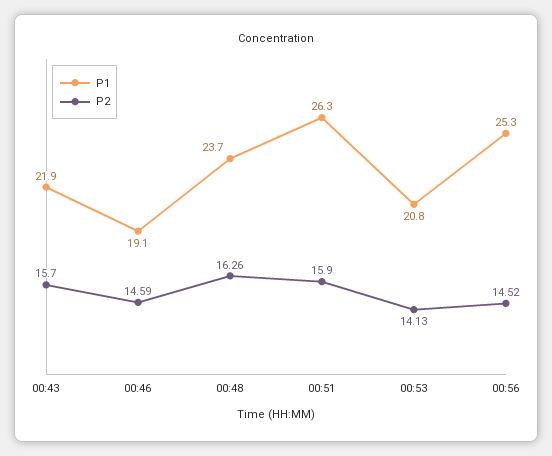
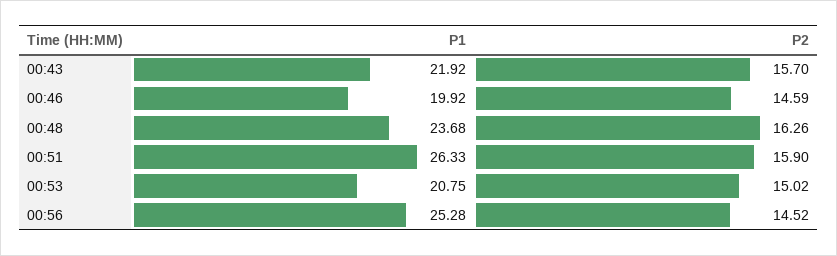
  {
    "P1": {
      "00:43": 21.92,
-     "00:46": 19.1,
+     "00:46": 19.92,
      "00:48": 23.68,
      "00:51": 26.33,
      "00:53": 20.75,
      "00:56": 25.28
    },
    "P2": {
      "00:43": 15.7,
      "00:46": 14.59,
      "00:48": 16.26,
      "00:51": 15.9,
-     "00:53": 14.13,
+     "00:53": 15.02,
      "00:56": 14.52
    }
  }

